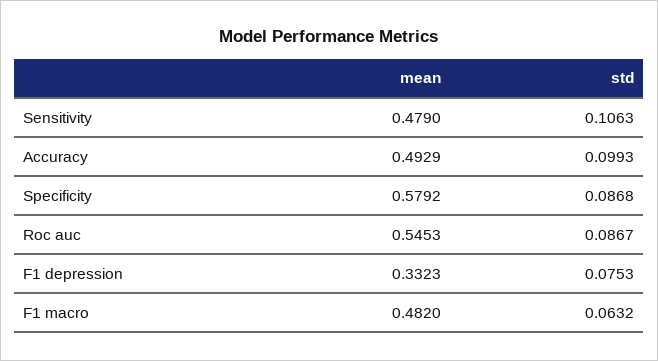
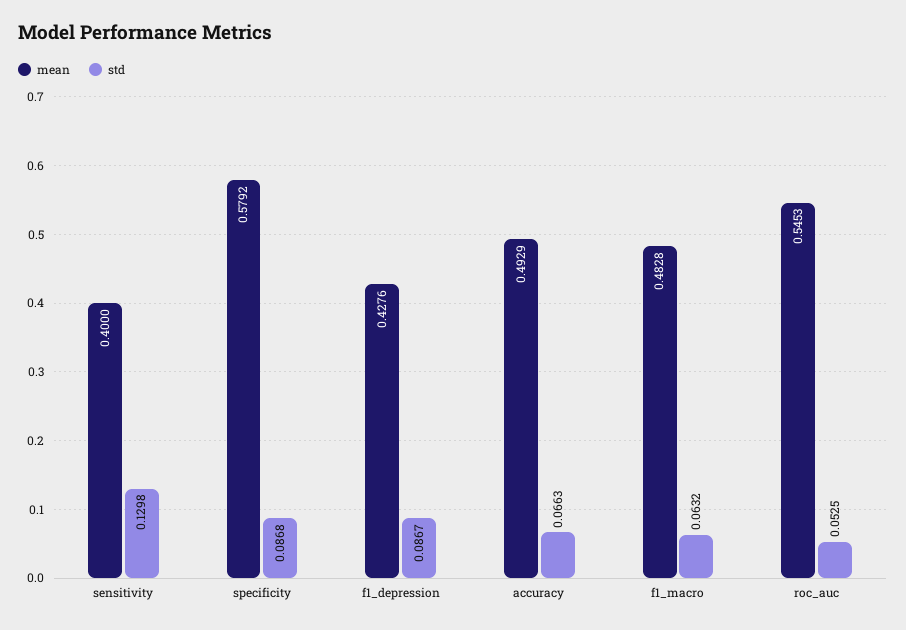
  {
    "mean": {
-     "Sensitivity": 0.479,
+     "Sensitivity": 0.4,
      "Accuracy": 0.4929,
      "Specificity": 0.5792,
      "Roc auc": 0.5453,
-     "F1 depression": 0.3323,
+     "F1 depression": 0.4276,
-     "F1 macro": 0.482
+     "F1 macro": 0.4828
    },
    "std": {
-     "Sensitivity": 0.1063,
+     "Sensitivity": 0.1298,
-     "Accuracy": 0.0993,
+     "Accuracy": 0.0663,
      "Specificity": 0.0868,
-     "Roc auc": 0.0867,
+     "Roc auc": 0.0525,
-     "F1 depression": 0.0753,
+     "F1 depression": 0.0867,
      "F1 macro": 0.0632
    }
  }

